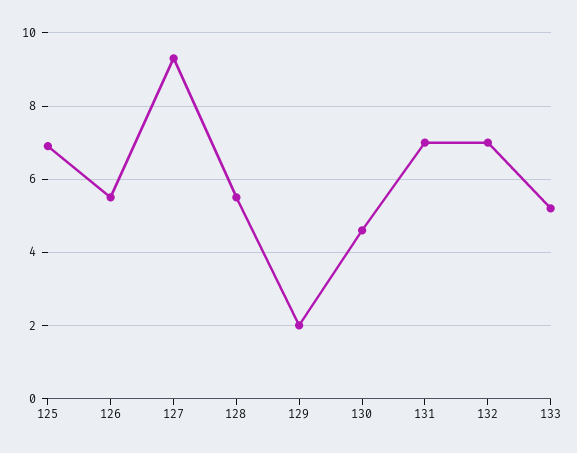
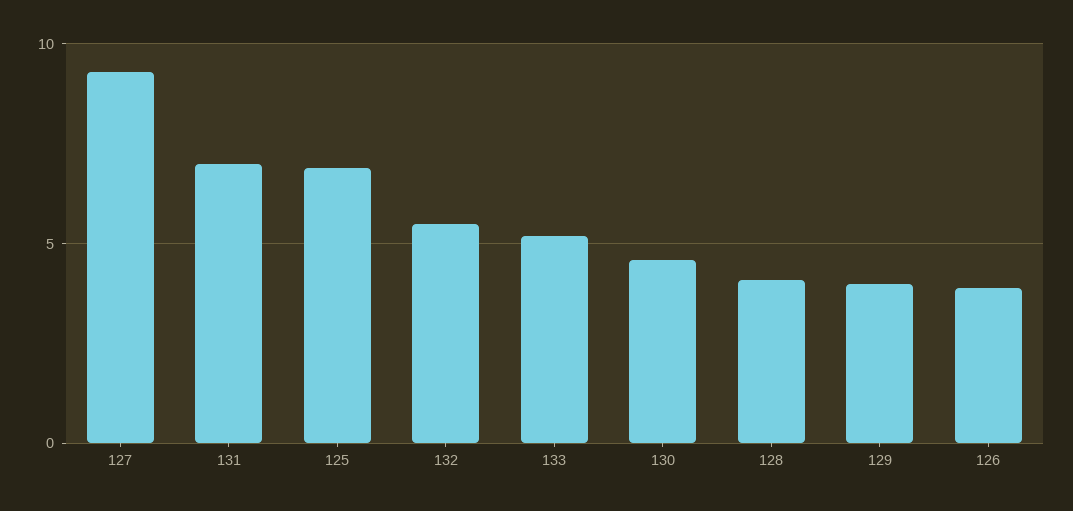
  {
    "125": 7,
-   "126": 5.5,
+   "126": 4,
    "127": 9.5,
-   "128": 5.5,
+   "128": 4,
-   "129": 2,
+   "129": 4,
    "130": 4.5,
    "131": 7,
-   "132": 7,
+   "132": 5.5,
    "133": 5
  }

